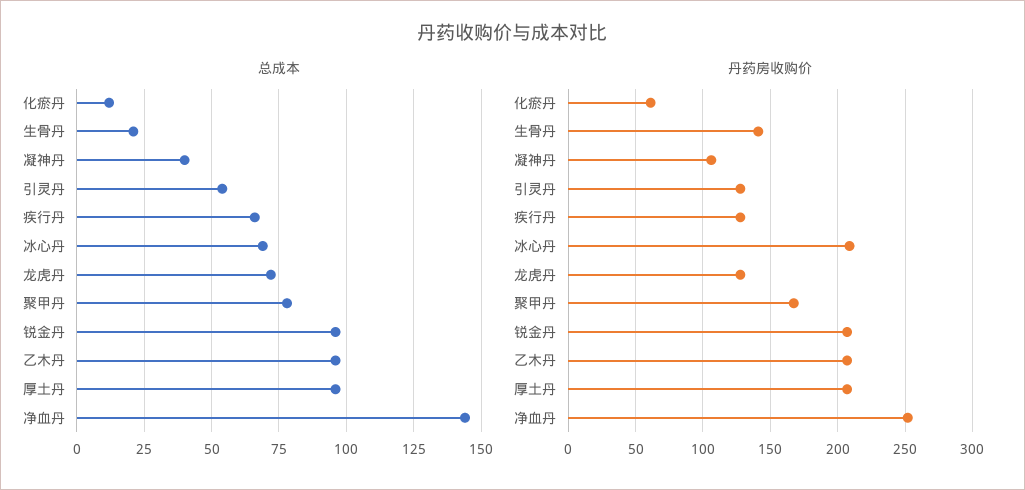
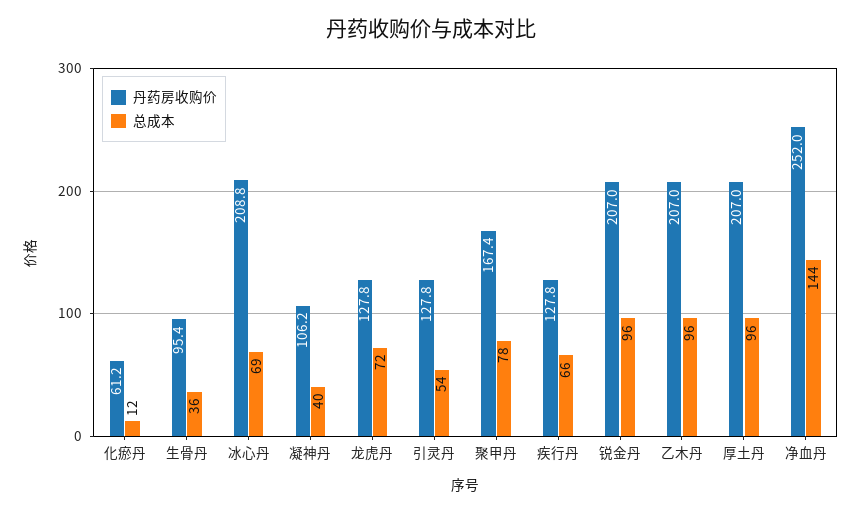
  {
    "总成本": {
      "化瘀丹": 12,
-     "生骨丹": 20,
+     "生骨丹": 36,
      "凝神丹": 40,
      "引灵丹": 54,
      "疾行丹": 66,
      "冰心丹": 69,
      "龙虎丹": 72,
      "聚甲丹": 78,
      "锐金丹": 96,
      "乙木丹": 96,
      "厚土丹": 96,
      "净血丹": 144
    },
    "丹药房收购价": {
      "化瘀丹": 61.2,
-     "生骨丹": 140,
+     "生骨丹": 95.4,
      "凝神丹": 106.2,
      "引灵丹": 127.8,
      "疾行丹": 127.8,
      "冰心丹": 208.8,
      "龙虎丹": 127.8,
      "聚甲丹": 167.4,
      "锐金丹": 207,
      "乙木丹": 207,
      "厚土丹": 207,
      "净血丹": 252
    }
  }

